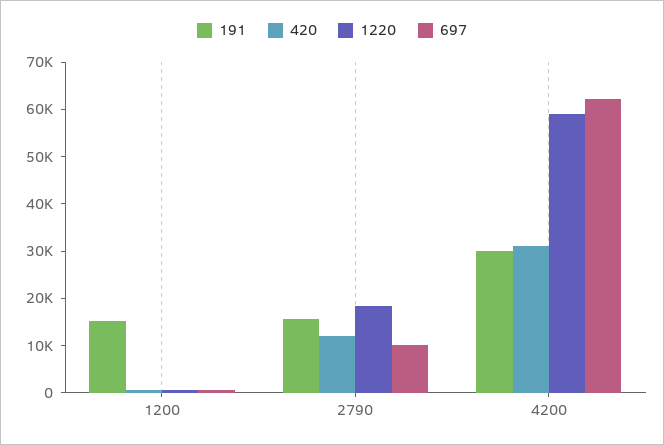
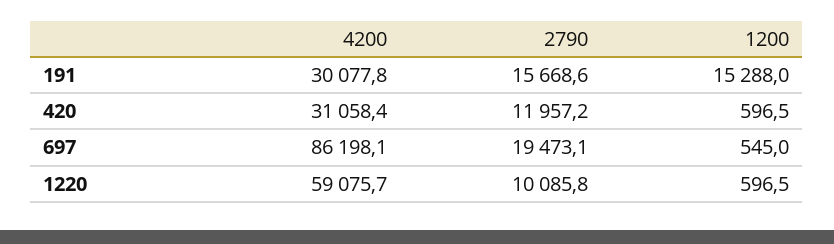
  {
    "191": {
      "1200": 15288,
      "2790": 15668.6,
      "4200": 30077.8
    },
    "420": {
      "1200": 596.5,
      "2790": 11957.2,
      "4200": 31058.4
    },
    "1220": {
      "1200": 596.5,
-     "2790": 18000,
+     "2790": 10085.8,
      "4200": 59075.7
    },
    "697": {
      "1200": 545,
-     "2790": 10000,
+     "2790": 19473.1,
-     "4200": 62000
+     "4200": 86198.1
    }
  }

